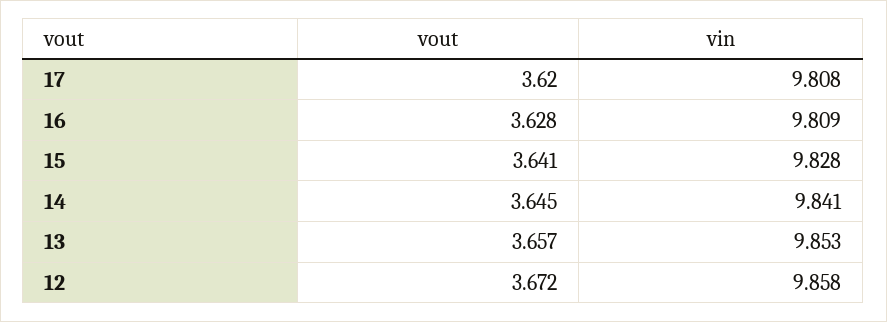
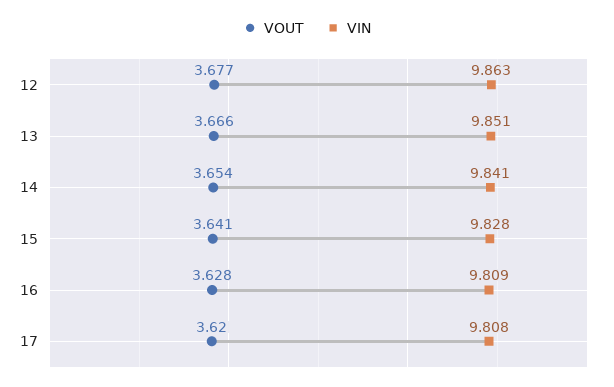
  {
    "vout": {
      "17": 3.62,
      "16": 3.628,
      "15": 3.641,
-     "14": 3.645,
+     "14": 3.654,
-     "13": 3.657,
+     "13": 3.666,
-     "12": 3.672
+     "12": 3.677
    },
    "vin": {
      "17": 9.808,
      "16": 9.809,
      "15": 9.828,
      "14": 9.841,
-     "13": 9.853,
+     "13": 9.851,
-     "12": 9.858
+     "12": 9.863
    }
  }

